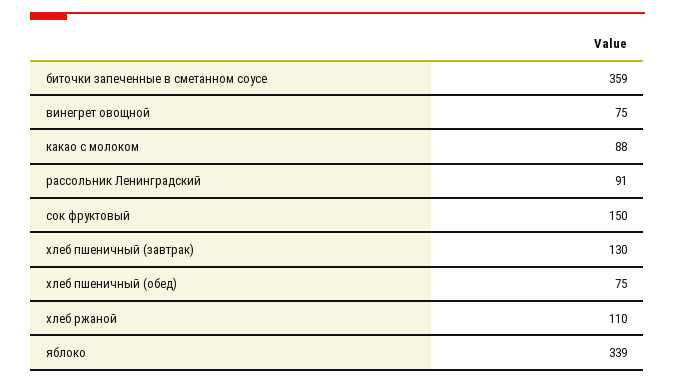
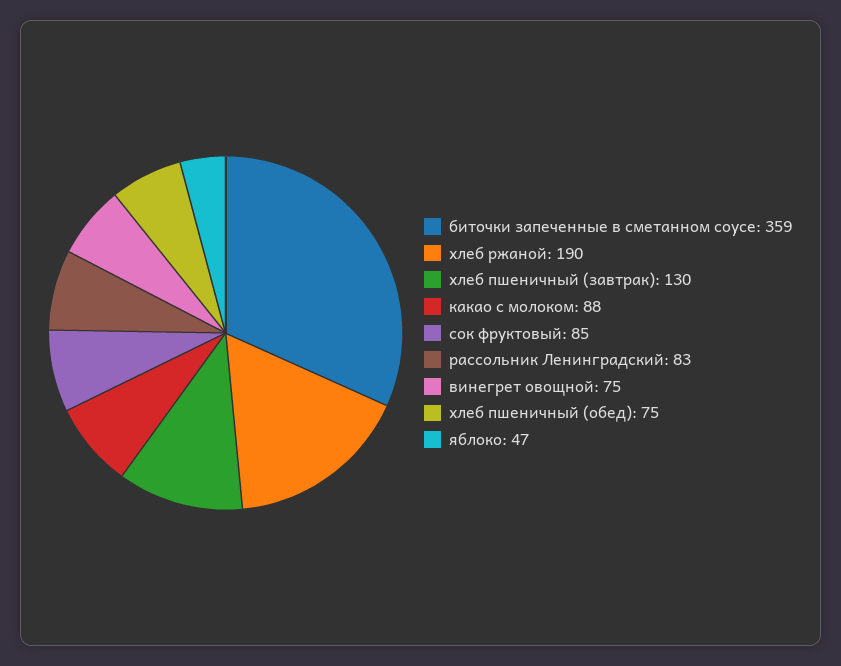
  {
    "биточки запеченные в сметанном соусе": 359,
    "винегрет овощной": 75,
    "какао с молоком": 88,
-   "рассольник Ленинградский": 91,
+   "рассольник Ленинградский": 83,
-   "сок фруктовый": 150,
+   "сок фруктовый": 85,
    "хлеб пшеничный (завтрак)": 130,
    "хлеб пшеничный (обед)": 75,
-   "хлеб ржаной": 110,
+   "хлеб ржаной": 190,
-   "яблоко": 339
+   "яблоко": 47
  }

